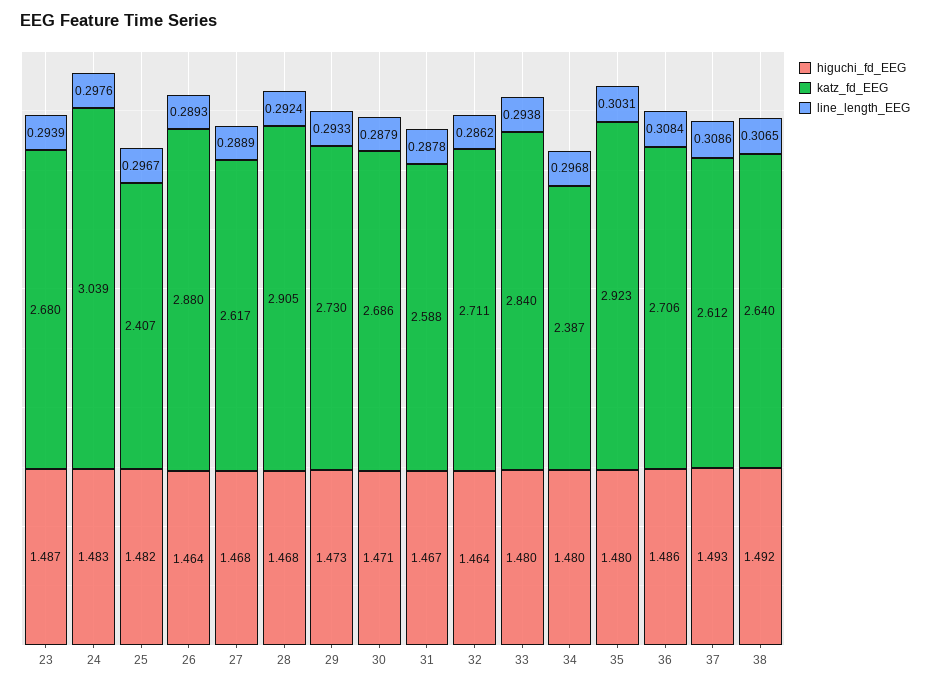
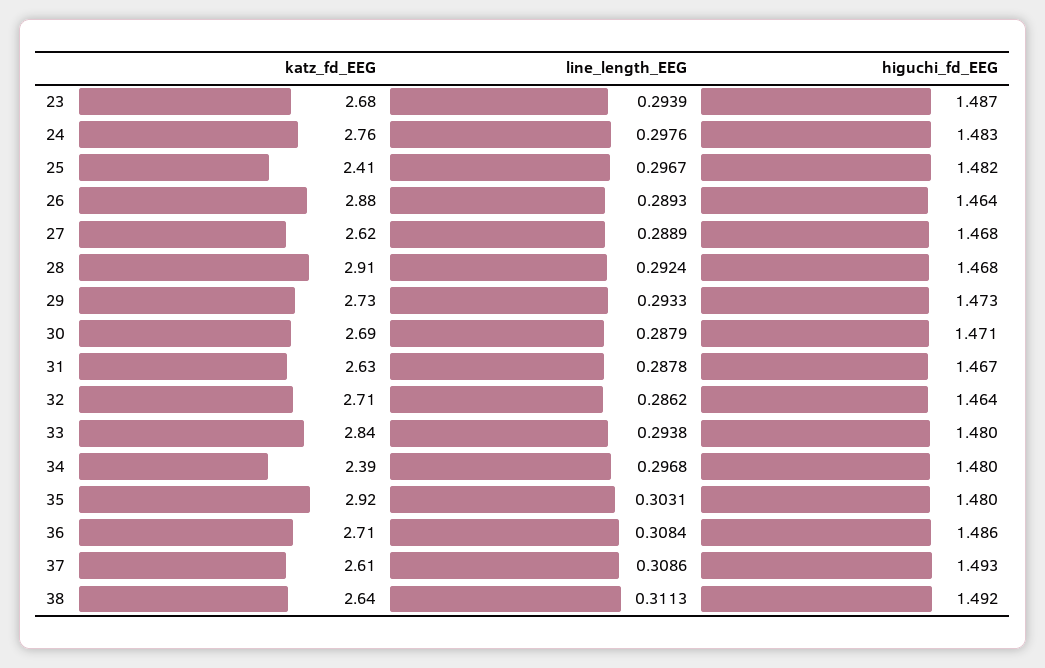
  {
    "higuchi_fd_EEG": {
      "23": 1.487,
      "24": 1.483,
      "25": 1.482,
      "26": 1.464,
      "27": 1.468,
      "28": 1.468,
      "29": 1.473,
      "30": 1.471,
      "31": 1.467,
      "32": 1.464,
      "33": 1.48,
      "34": 1.48,
      "35": 1.48,
      "36": 1.486,
      "37": 1.493,
      "38": 1.492
    },
    "katz_fd_EEG": {
      "23": 2.68,
-     "24": 3.039,
+     "24": 2.76,
      "25": 2.407,
      "26": 2.88,
      "27": 2.617,
      "28": 2.905,
      "29": 2.73,
      "30": 2.686,
-     "31": 2.588,
+     "31": 2.63,
      "32": 2.711,
      "33": 2.84,
      "34": 2.387,
      "35": 2.923,
      "36": 2.706,
      "37": 2.612,
      "38": 2.64
    },
    "line_length_EEG": {
      "23": 0.2939,
      "24": 0.2976,
      "25": 0.2967,
      "26": 0.2893,
      "27": 0.2889,
      "28": 0.2924,
      "29": 0.2933,
      "30": 0.2879,
      "31": 0.2878,
      "32": 0.2862,
      "33": 0.2938,
      "34": 0.2968,
      "35": 0.3031,
      "36": 0.3084,
      "37": 0.3086,
-     "38": 0.3065
+     "38": 0.3113
    }
  }

